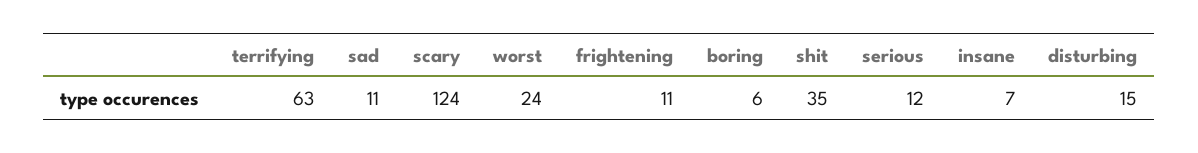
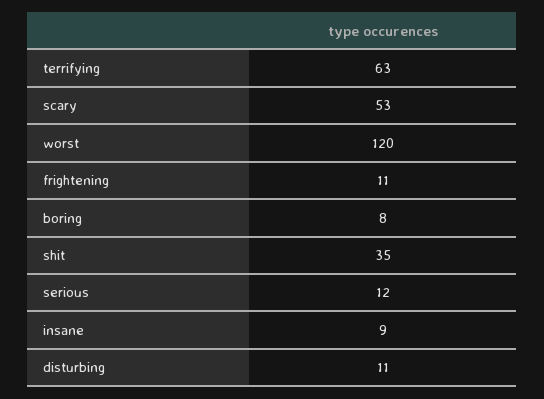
  {
    "terrifying": 63,
-   "sad": 11,
-   "scary": 124,
+   "scary": 53,
-   "worst": 24,
+   "worst": 120,
    "frightening": 11,
-   "boring": 6,
+   "boring": 8,
    "shit": 35,
    "serious": 12,
-   "insane": 7,
+   "insane": 9,
-   "disturbing": 15
+   "disturbing": 11
  }

